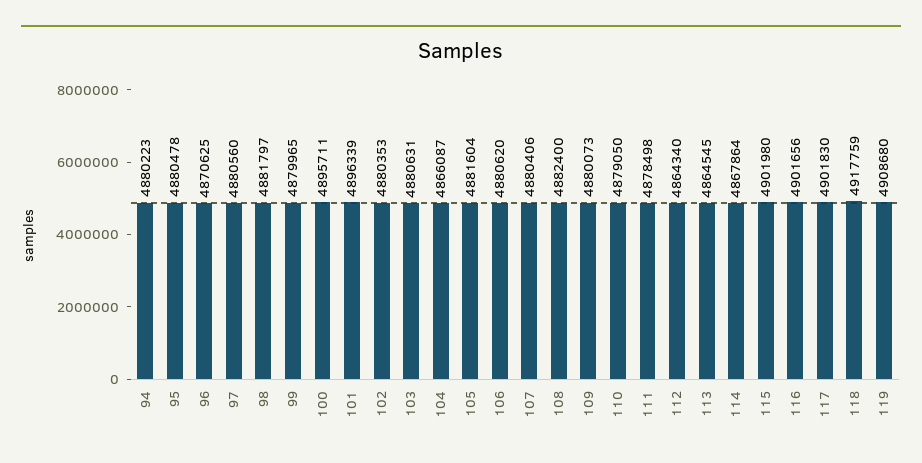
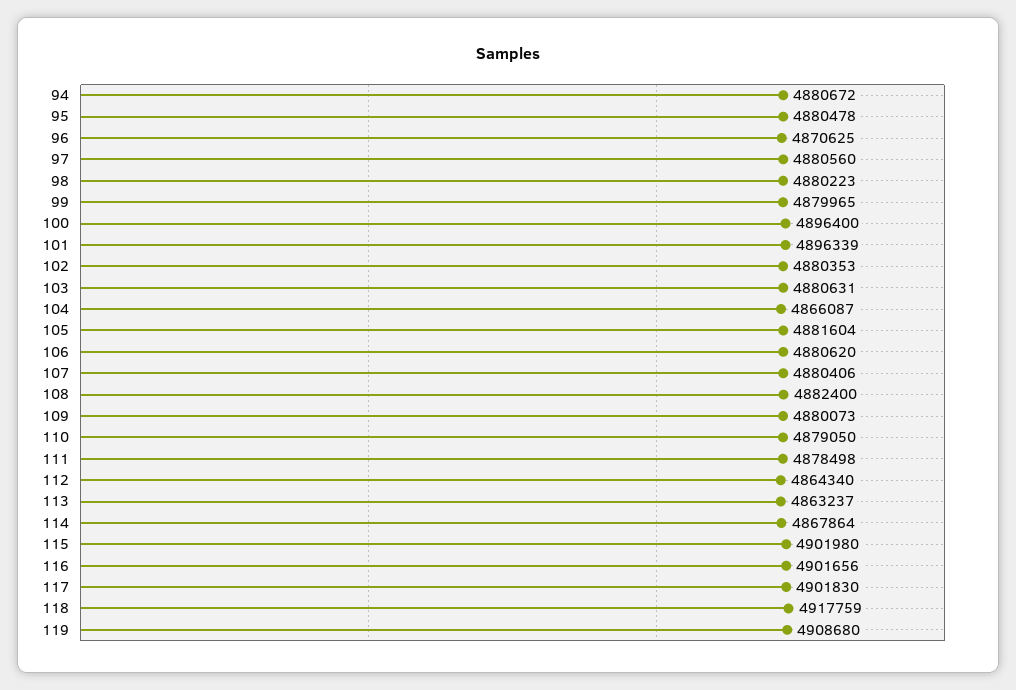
  {
-   "94": 4880223,
+   "94": 4880672,
    "95": 4880478,
    "96": 4870625,
    "97": 4880560,
-   "98": 4881797,
+   "98": 4880223,
    "99": 4879965,
-   "100": 4895711,
+   "100": 4896400,
    "101": 4896339,
    "102": 4880353,
    "103": 4880631,
    "104": 4866087,
    "105": 4881604,
    "106": 4880620,
    "107": 4880406,
    "108": 4882400,
    "109": 4880073,
    "110": 4879050,
    "111": 4878498,
    "112": 4864340,
-   "113": 4864545,
+   "113": 4863237,
    "114": 4867864,
    "115": 4901980,
    "116": 4901656,
    "117": 4901830,
    "118": 4917759,
    "119": 4908680
  }

